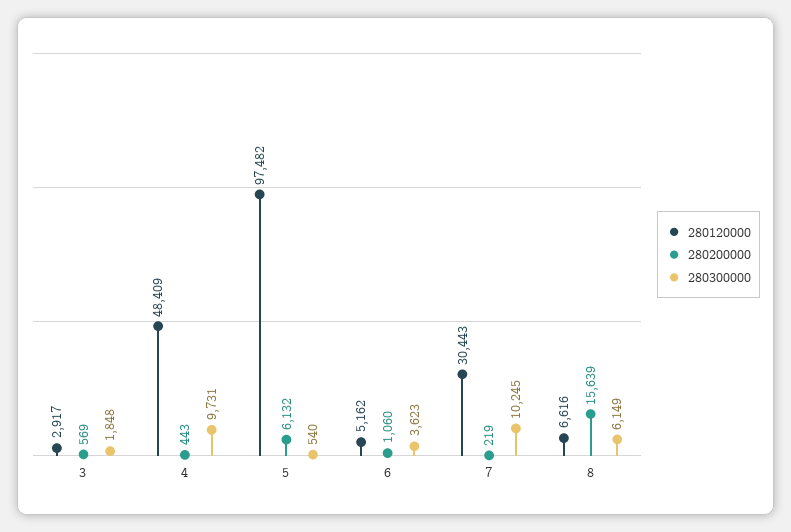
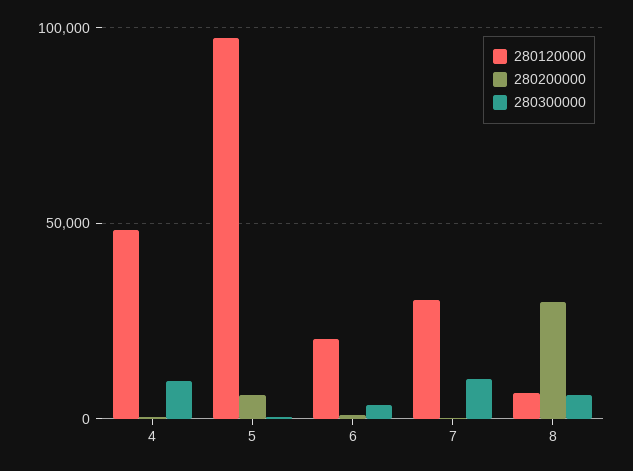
  {
    "280120000": {
-     "3": 2917,
      "4": 48409,
      "5": 97482,
-     "6": 5162,
+     "6": 20000,
      "7": 30443,
      "8": 6616
    },
    "280200000": {
-     "3": 569,
      "4": 443,
      "5": 6132,
      "6": 1060,
      "7": 219,
-     "8": 15639
+     "8": 30000
    },
    "280300000": {
-     "3": 1848,
      "4": 9731,
      "5": 540,
      "6": 3623,
      "7": 10245,
      "8": 6149
    }
  }

